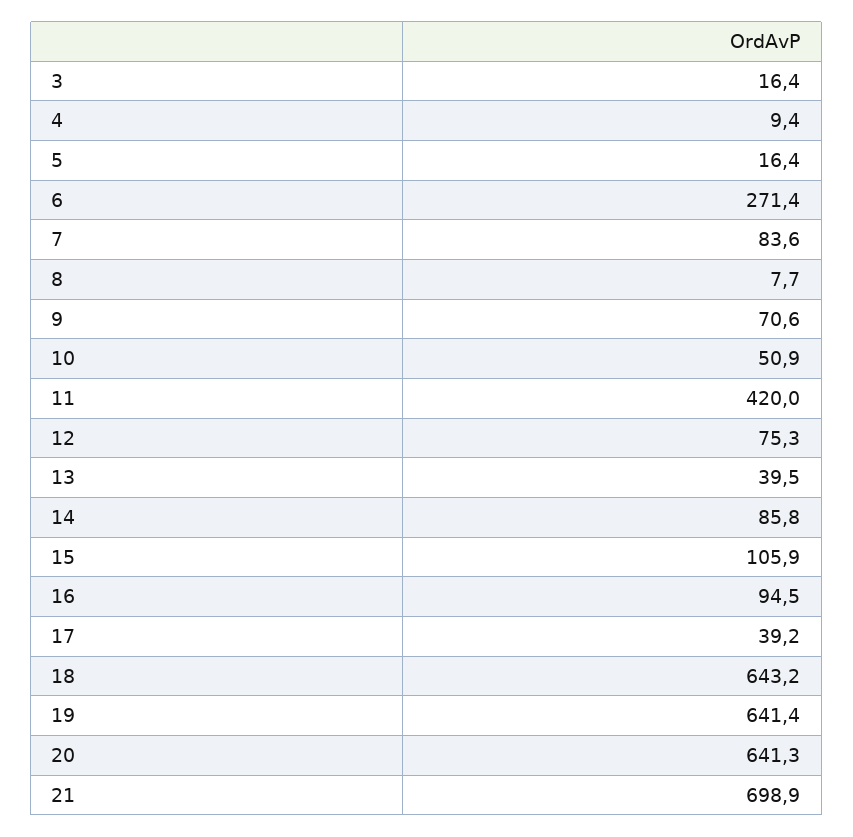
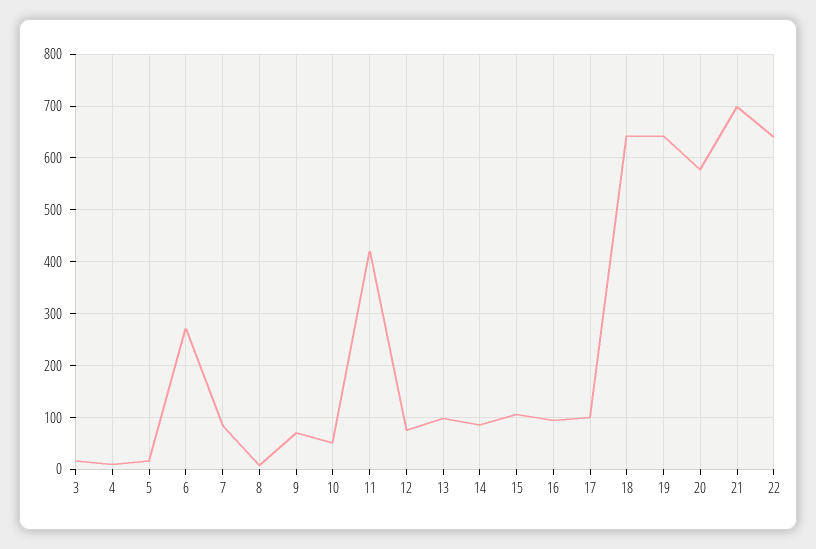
  {
    "3": 16.4,
    "4": 9.4,
    "5": 16.4,
    "6": 271.4,
    "7": 83.6,
    "8": 7.7,
    "9": 70.6,
    "10": 50.9,
    "11": 420,
    "12": 75.3,
-   "13": 39.5,
+   "13": 100,
    "14": 85.8,
    "15": 105.9,
    "16": 94.5,
-   "17": 39.2,
+   "17": 100,
    "18": 643.2,
    "19": 641.4,
-   "20": 641.3,
+   "20": 580,
-   "21": 698.9
+   "21": 698.9,
+   "22": 640
  }

